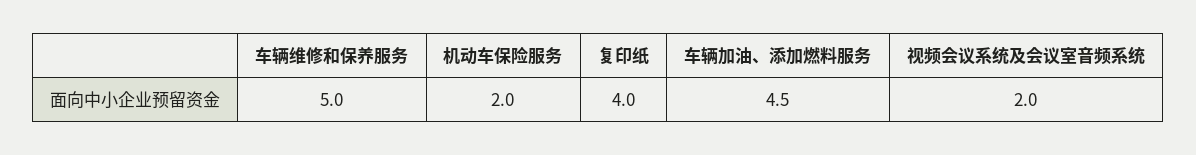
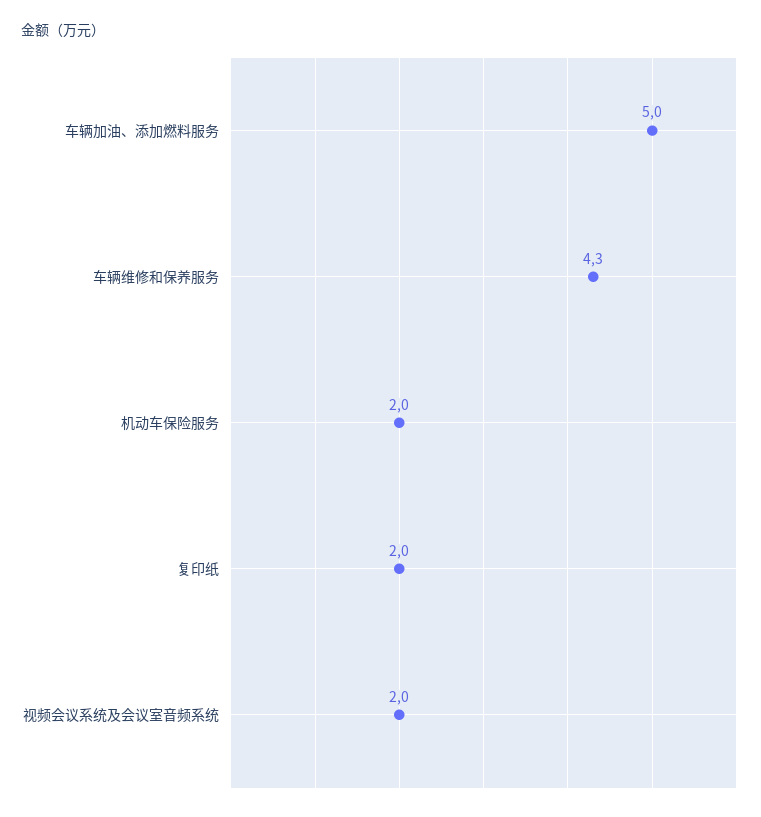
  {
-   "车辆维修和保养服务": 5,
+   "车辆维修和保养服务": 4.3,
    "机动车保险服务": 2,
-   "复印纸": 4,
+   "复印纸": 2,
-   "车辆加油、添加燃料服务": 4.5,
+   "车辆加油、添加燃料服务": 5,
    "视频会议系统及会议室音频系统": 2
  }

